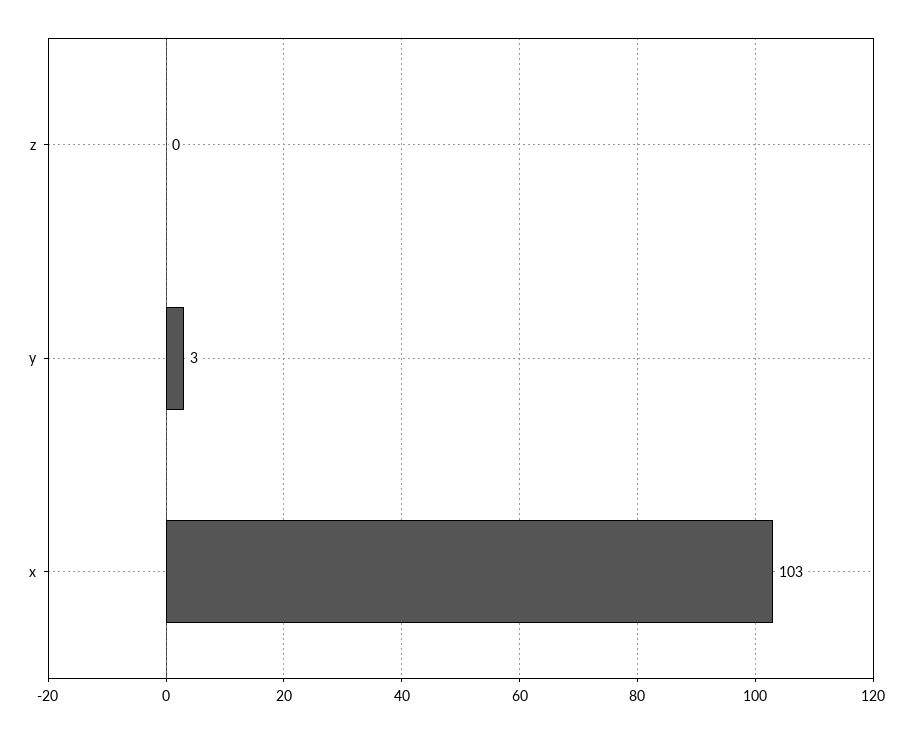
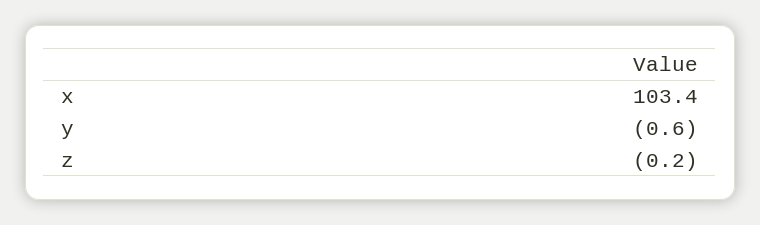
  {
    "z": -0.2,
-   "y": 3,
+   "y": -0.6,
    "x": 103.4
  }

